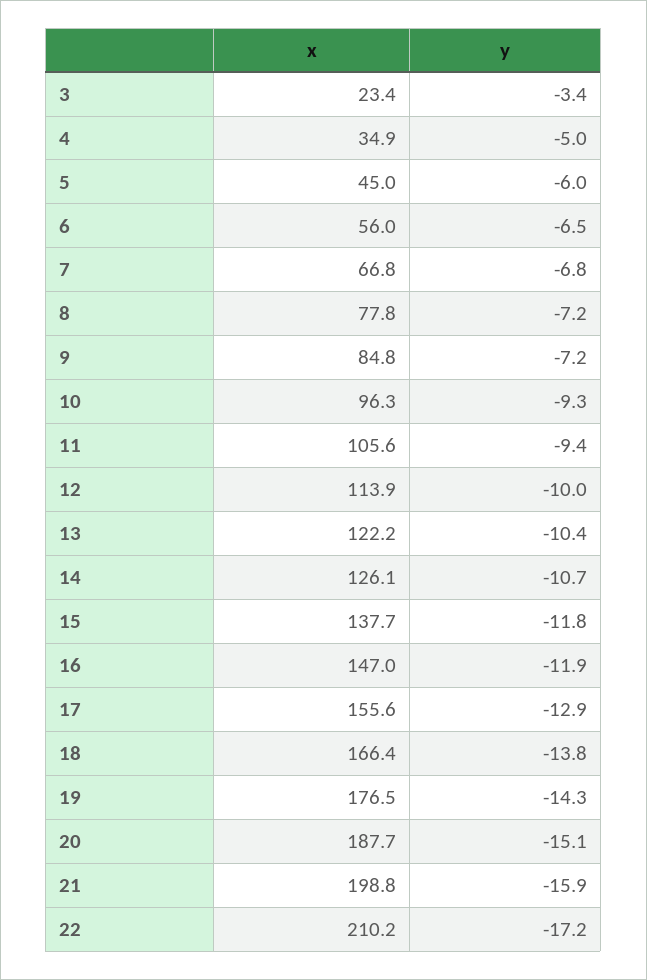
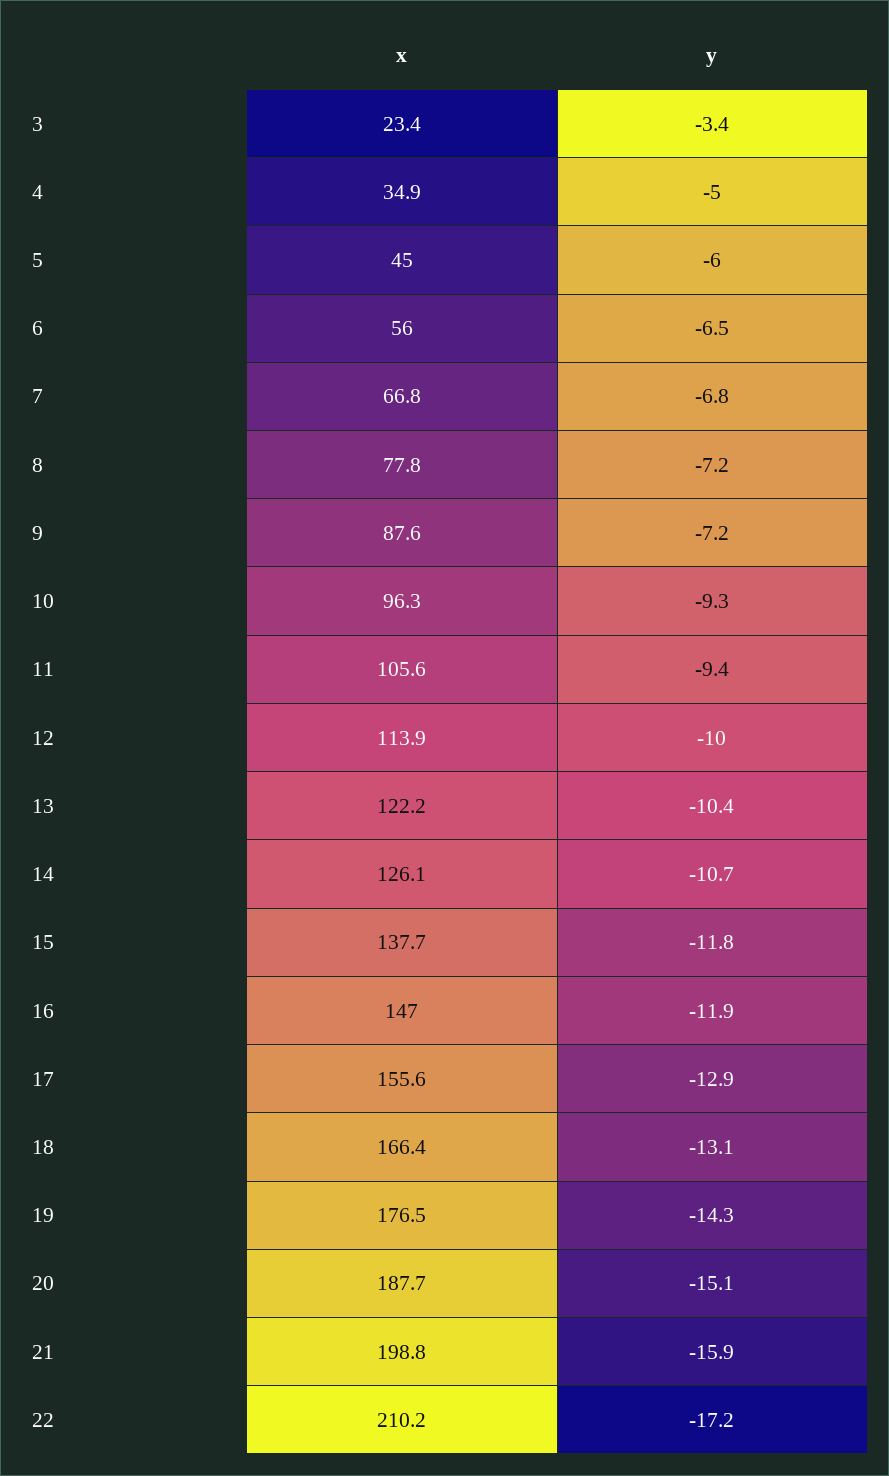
  {
    "x": {
      "3": 23.4,
      "4": 34.9,
      "5": 45,
      "6": 56,
      "7": 66.8,
      "8": 77.8,
-     "9": 84.8,
+     "9": 87.6,
      "10": 96.3,
      "11": 105.6,
      "12": 113.9,
      "13": 122.2,
      "14": 126.1,
      "15": 137.7,
      "16": 147,
      "17": 155.6,
      "18": 166.4,
      "19": 176.5,
      "20": 187.7,
      "21": 198.8,
      "22": 210.2
    },
    "y": {
      "3": -3.4,
      "4": -5,
      "5": -6,
      "6": -6.5,
      "7": -6.8,
      "8": -7.2,
      "9": -7.2,
      "10": -9.3,
      "11": -9.4,
      "12": -10,
      "13": -10.4,
      "14": -10.7,
      "15": -11.8,
      "16": -11.9,
      "17": -12.9,
-     "18": -13.8,
+     "18": -13.1,
      "19": -14.3,
      "20": -15.1,
      "21": -15.9,
      "22": -17.2
    }
  }

